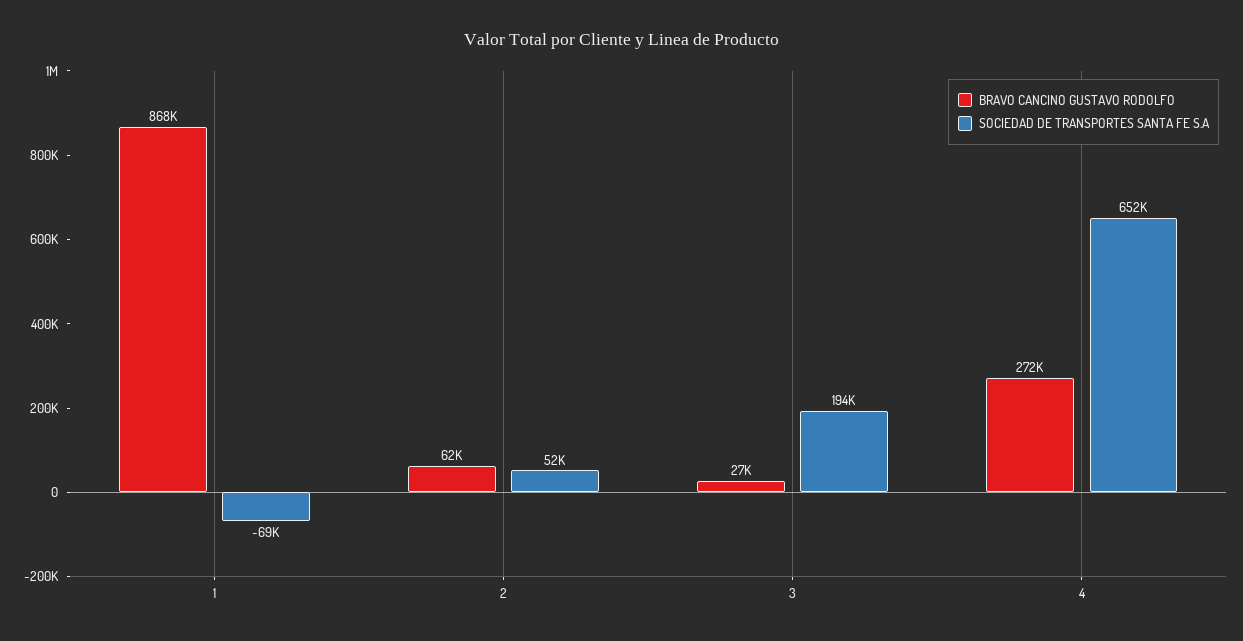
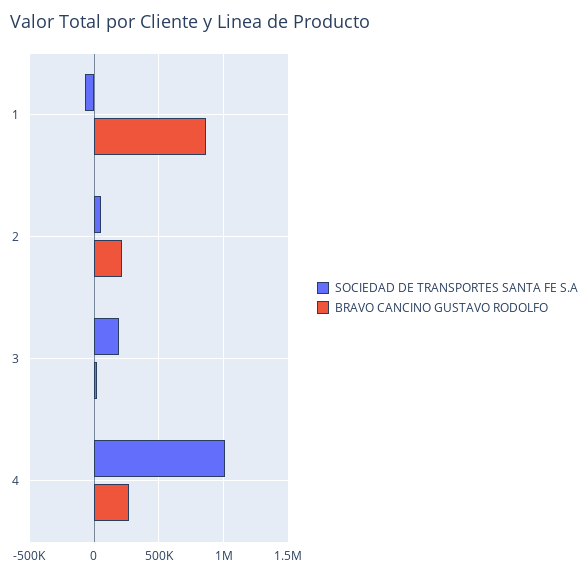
  {
    "BRAVO CANCINO GUSTAVO RODOLFO": {
      "1": 868000,
-     "2": 62000,
+     "2": 200000,
      "3": 27000,
      "4": 272000
    },
    "SOCIEDAD DE TRANSPORTES SANTA FE S.A": {
      "1": -69000,
      "2": 52000,
      "3": 194000,
-     "4": 652000
+     "4": 1000000
    }
  }

